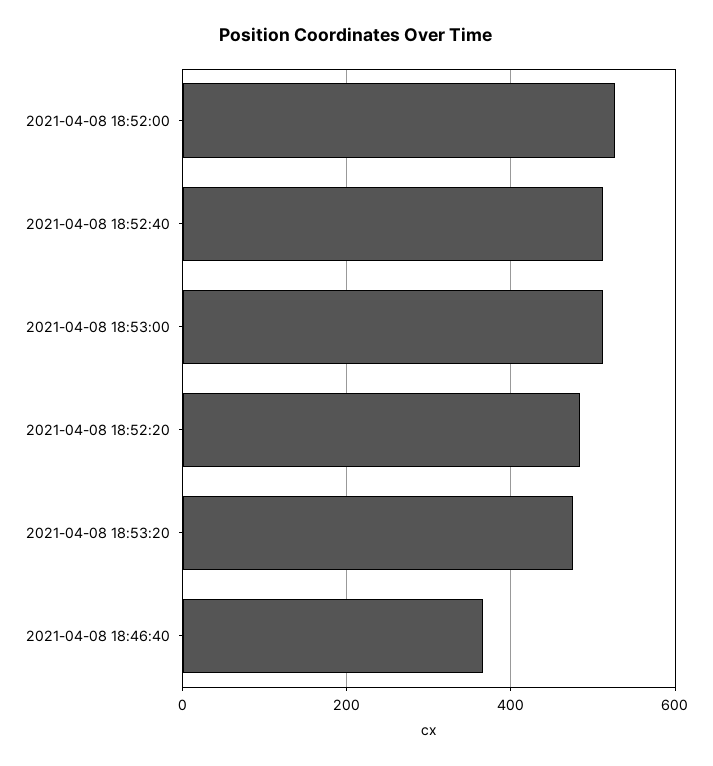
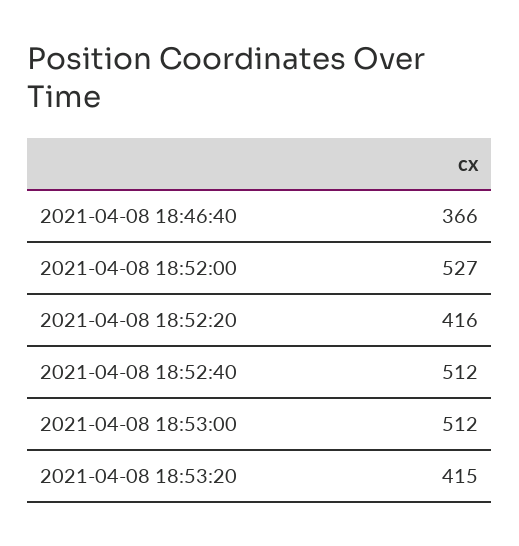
  {
    "2021-04-08 18:52:00": 527,
    "2021-04-08 18:52:40": 512,
    "2021-04-08 18:53:00": 512,
-   "2021-04-08 18:52:20": 480,
+   "2021-04-08 18:52:20": 416,
-   "2021-04-08 18:53:20": 480,
+   "2021-04-08 18:53:20": 415,
    "2021-04-08 18:46:40": 366
  }

